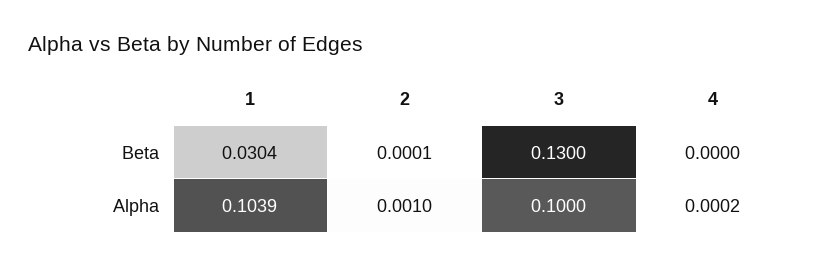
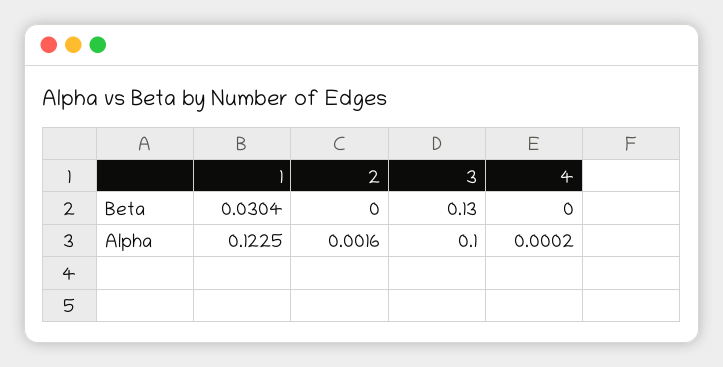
  {
    "1": {
      "Beta": 0.0304,
-     "Alpha": 0.1039
+     "Alpha": 0.1225
    },
    "2": {
-     "Beta": 0.0001,
+     "Beta": 0,
-     "Alpha": 0.001
+     "Alpha": 0.0016
    },
    "3": {
      "Beta": 0.13,
      "Alpha": 0.1
    },
    "4": {
      "Beta": 0,
      "Alpha": 0.0002
    }
  }

